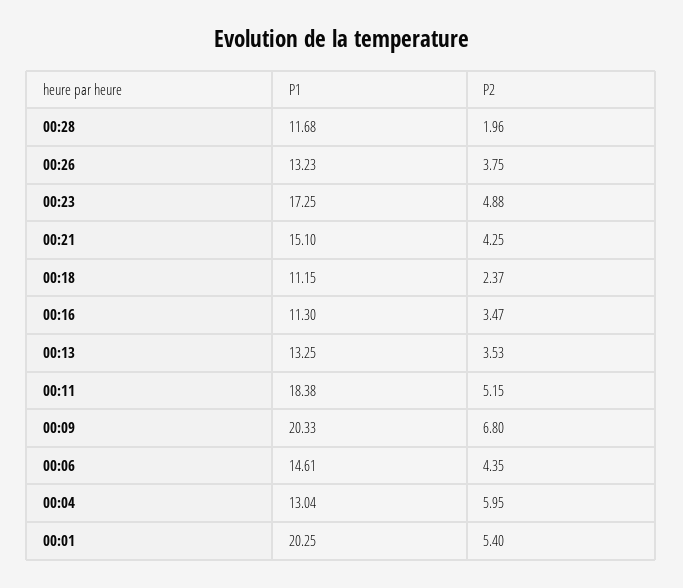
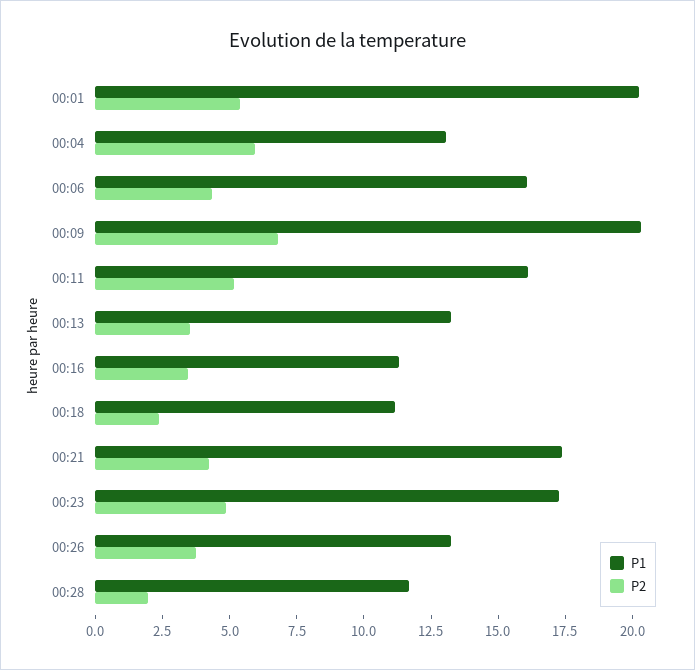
  {
    "P1": {
      "00:28": 11.68,
      "00:26": 13.23,
      "00:23": 17.25,
-     "00:21": 15.1,
+     "00:21": 17.5,
      "00:18": 11.15,
      "00:16": 11.3,
      "00:13": 13.25,
-     "00:11": 18.38,
+     "00:11": 16,
      "00:09": 20.33,
-     "00:06": 14.61,
+     "00:06": 16,
      "00:04": 13.04,
      "00:01": 20.25
    },
    "P2": {
      "00:28": 1.96,
      "00:26": 3.75,
      "00:23": 4.88,
      "00:21": 4.25,
      "00:18": 2.37,
      "00:16": 3.47,
      "00:13": 3.53,
      "00:11": 5.15,
      "00:09": 6.8,
      "00:06": 4.35,
      "00:04": 5.95,
      "00:01": 5.4
    }
  }

